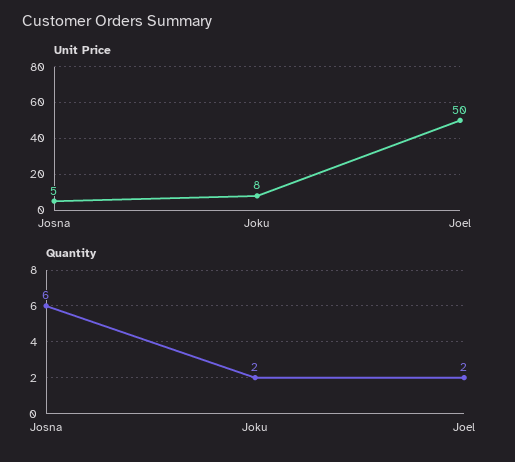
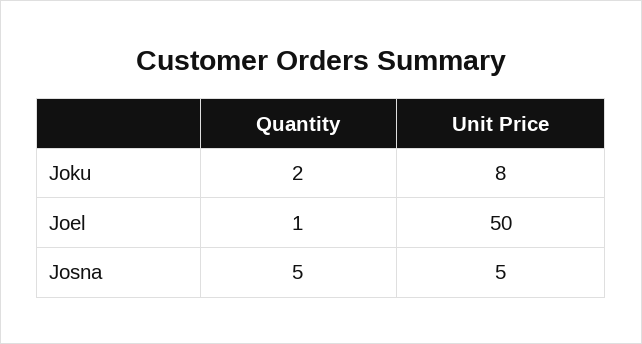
  {
    "Unit Price": {
      "Josna": 5,
      "Joku": 8,
      "Joel": 50
    },
    "Quantity": {
-     "Josna": 6,
+     "Josna": 5,
      "Joku": 2,
-     "Joel": 2
+     "Joel": 1
    }
  }

